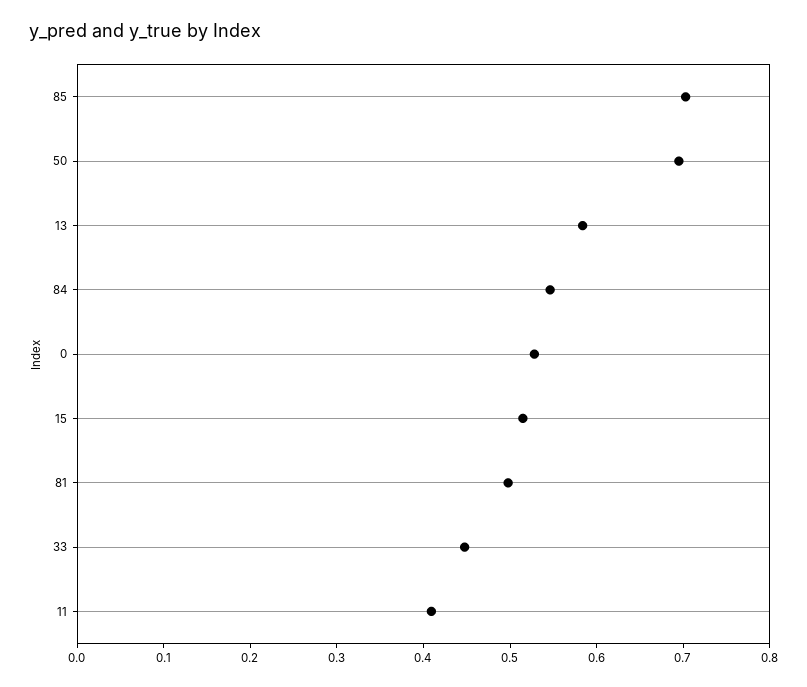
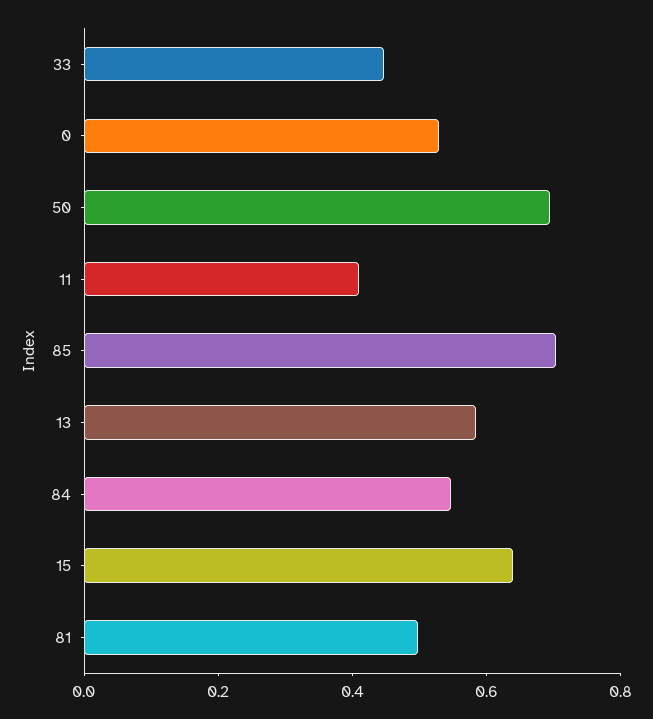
  {
    "85": 0.7,
    "50": 0.7,
    "13": 0.58,
    "84": 0.54,
    "0": 0.52,
-   "15": 0.52,
+   "15": 0.65,
    "81": 0.5,
    "33": 0.44,
    "11": 0.4
  }

